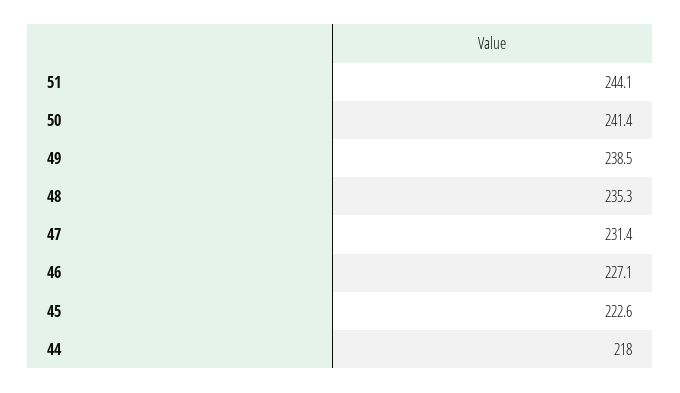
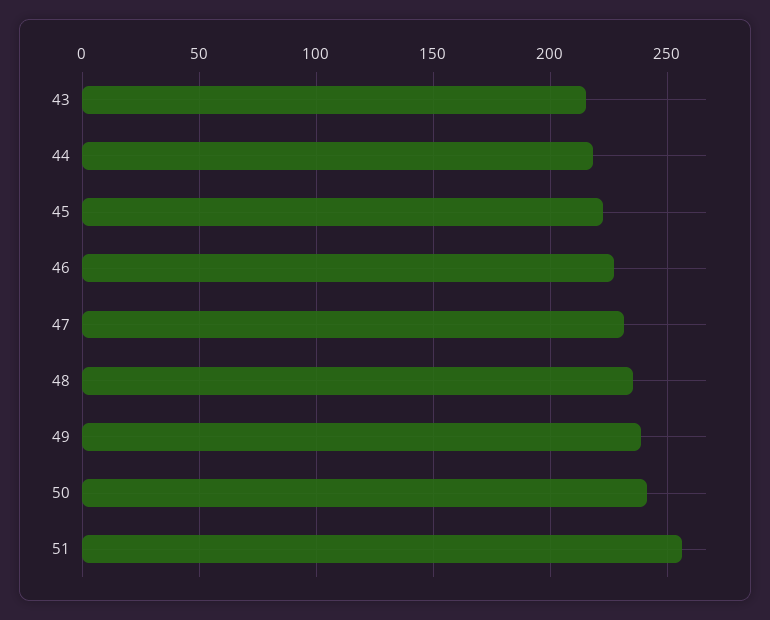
  {
-   "51": 244.1,
+   "51": 255,
    "50": 241.4,
    "49": 238.5,
    "48": 235.3,
    "47": 231.4,
    "46": 227.1,
    "45": 222.6,
-   "44": 218
+   "44": 218,
+   "43": 215
  }

